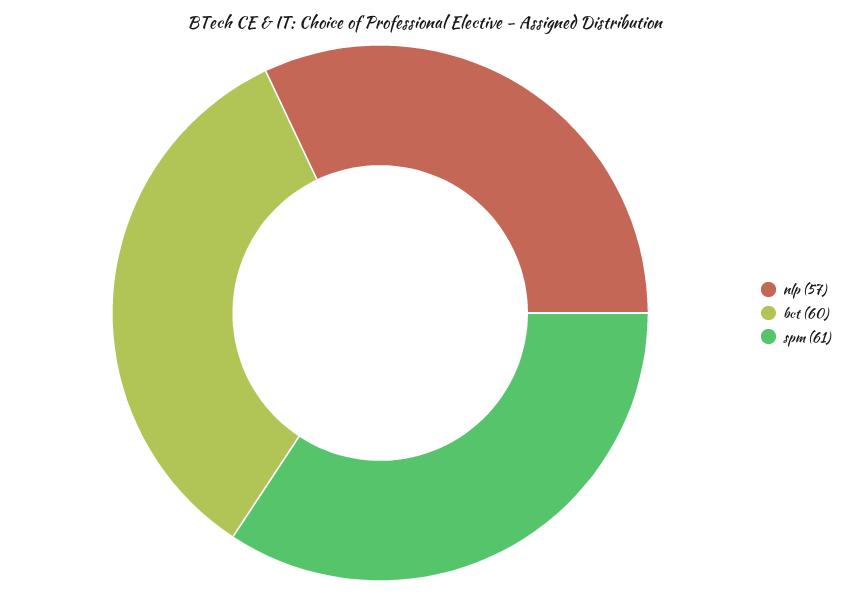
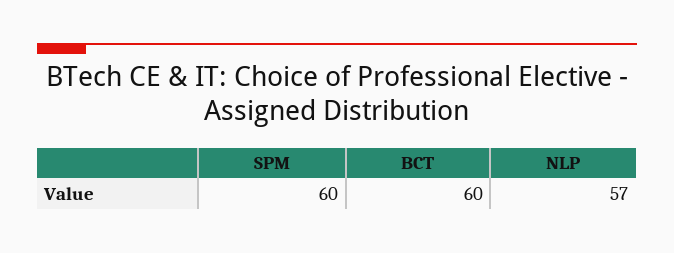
  {
    "nlp": 57,
    "bct": 60,
-   "spm": 61
+   "spm": 60
  }

